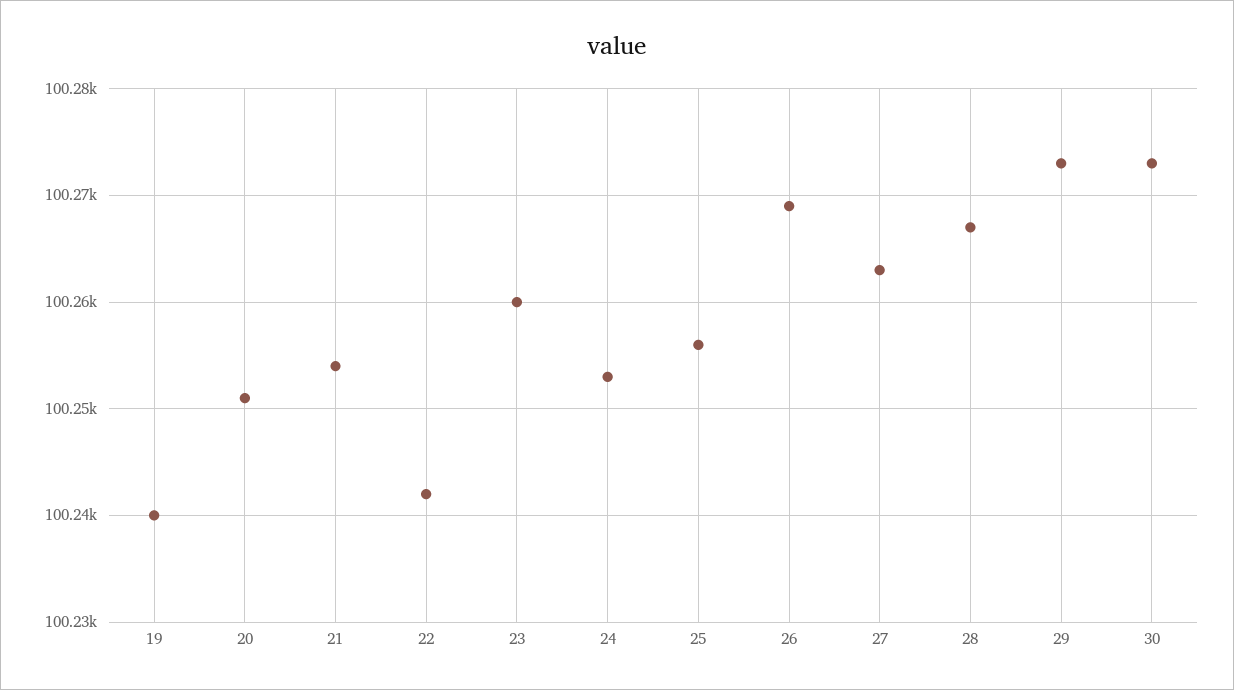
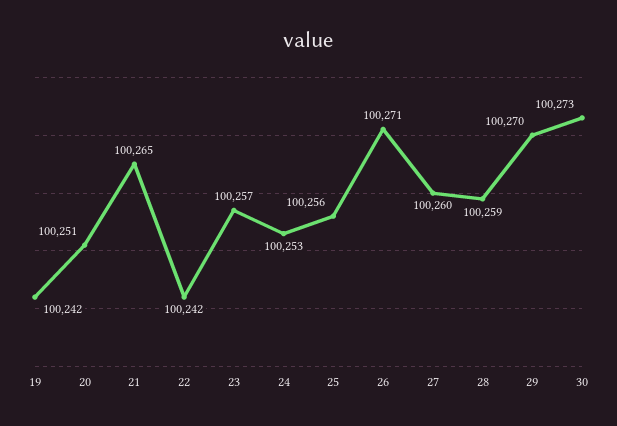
  {
-   "19": 100240,
+   "19": 100242,
    "20": 100251,
-   "21": 100254,
+   "21": 100265,
    "22": 100242,
-   "23": 100260,
+   "23": 100257,
    "24": 100253,
    "25": 100256,
-   "26": 100269,
+   "26": 100271,
-   "27": 100263,
+   "27": 100260,
-   "28": 100267,
+   "28": 100259,
-   "29": 100273,
+   "29": 100270,
    "30": 100273
  }

